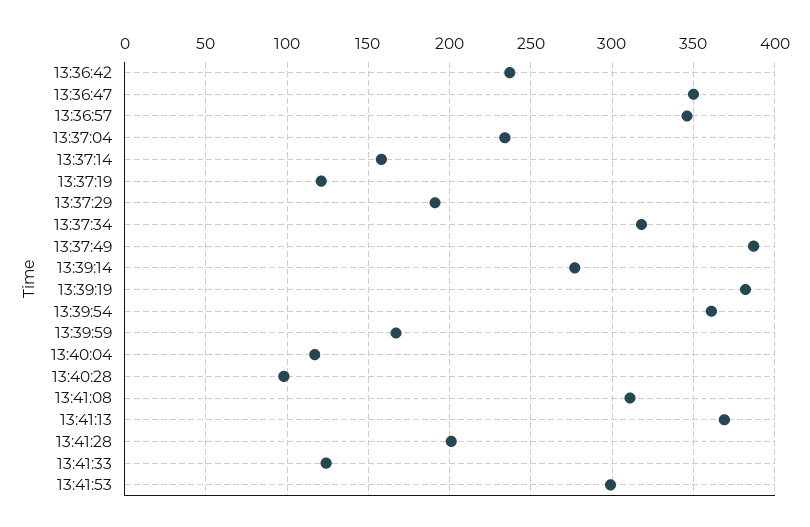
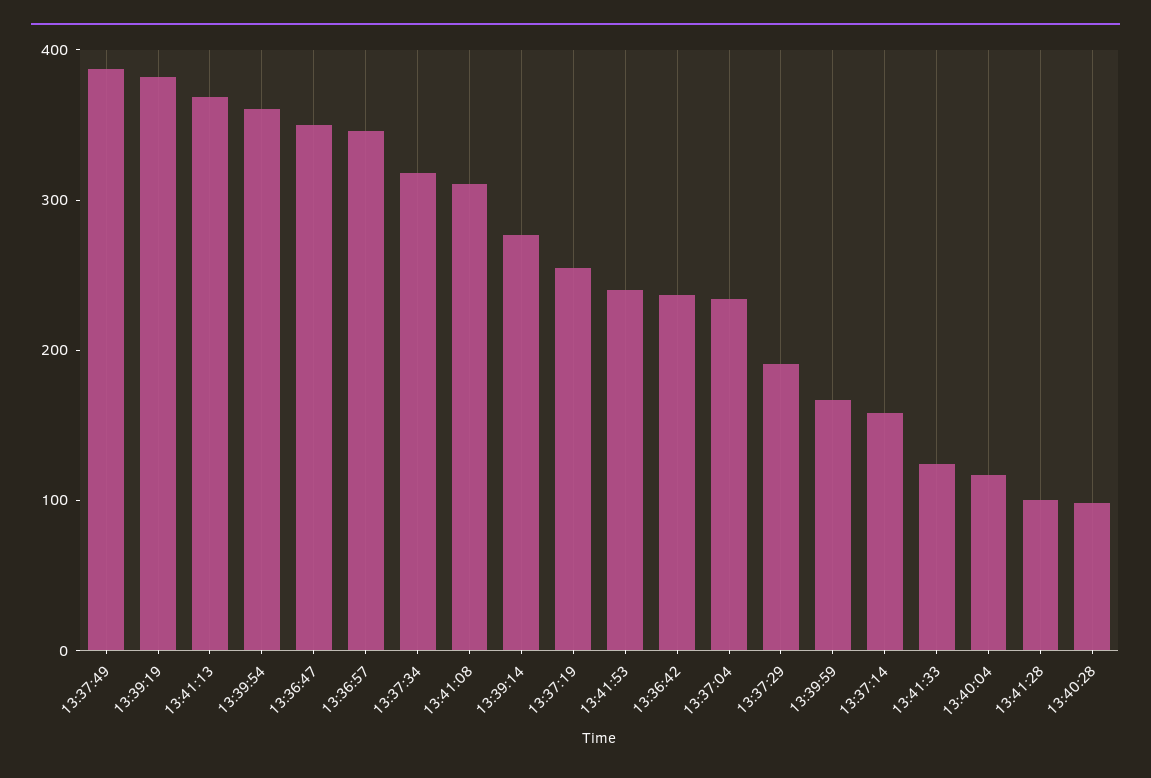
  {
    "13:36:42": 235,
    "13:36:47": 350,
    "13:36:57": 345,
    "13:37:04": 235,
    "13:37:14": 160,
-   "13:37:19": 120,
+   "13:37:19": 260,
    "13:37:29": 190,
    "13:37:34": 320,
    "13:37:49": 385,
    "13:39:14": 275,
    "13:39:19": 380,
    "13:39:54": 360,
    "13:39:59": 165,
    "13:40:04": 115,
    "13:40:28": 100,
    "13:41:08": 310,
    "13:41:13": 370,
-   "13:41:28": 200,
+   "13:41:28": 100,
    "13:41:33": 125,
-   "13:41:53": 300
+   "13:41:53": 240
  }

